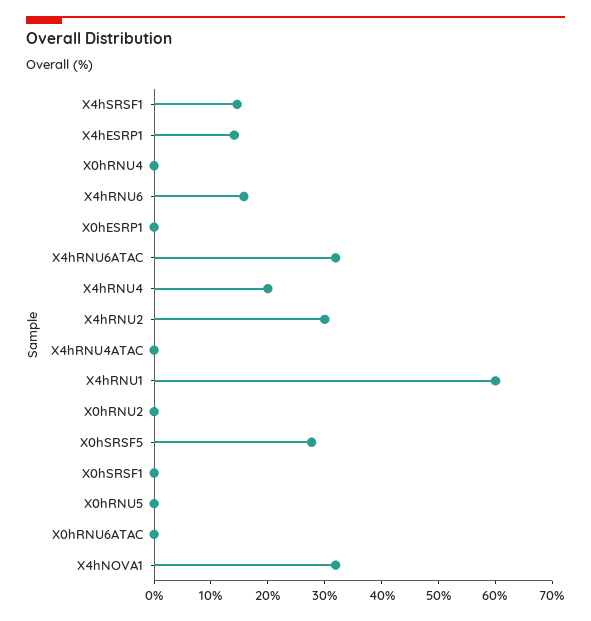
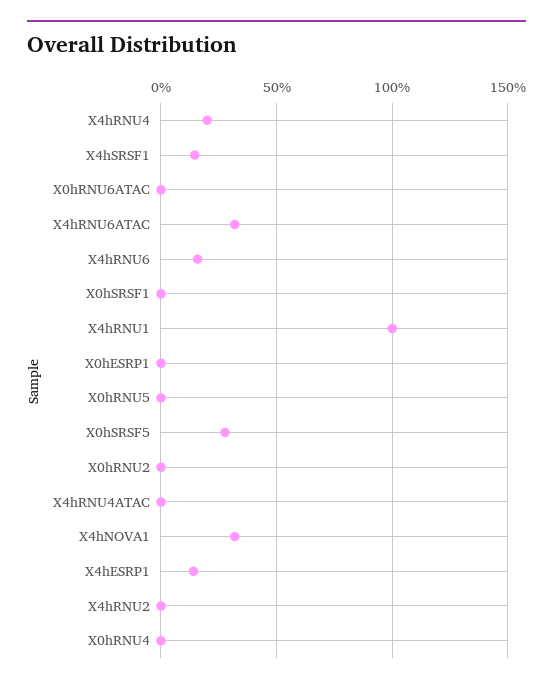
  {
    "X4hSRSF1": 14,
    "X4hESRP1": 14,
    "X0hRNU4": 0,
    "X4hRNU6": 16,
    "X0hESRP1": 0,
    "X4hRNU6ATAC": 32,
    "X4hRNU4": 20,
-   "X4hRNU2": 30,
+   "X4hRNU2": 0,
    "X4hRNU4ATAC": 0,
-   "X4hRNU1": 60,
+   "X4hRNU1": 100,
    "X0hRNU2": 0,
    "X0hSRSF5": 28,
    "X0hSRSF1": 0,
    "X0hRNU5": 0,
    "X0hRNU6ATAC": 0,
    "X4hNOVA1": 32
  }

